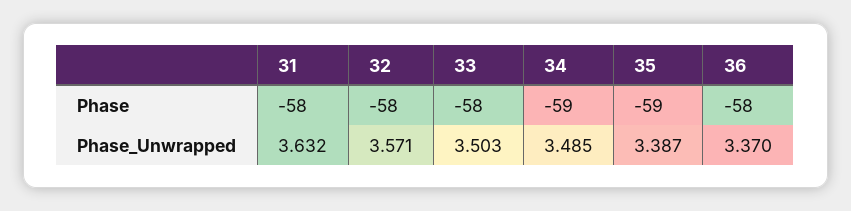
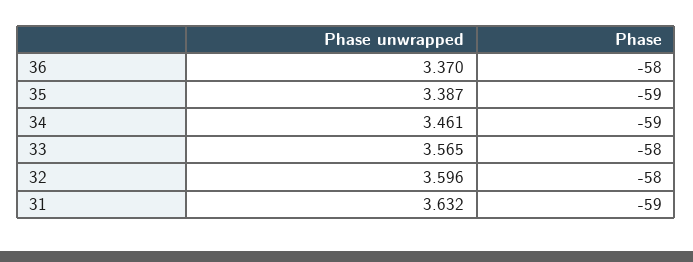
  {
    "31": {
-     "Phase": -58,
+     "Phase": -59,
      "Phase_Unwrapped": 3.632
    },
    "32": {
      "Phase": -58,
-     "Phase_Unwrapped": 3.571
+     "Phase_Unwrapped": 3.596
    },
    "33": {
      "Phase": -58,
-     "Phase_Unwrapped": 3.503
+     "Phase_Unwrapped": 3.565
    },
    "34": {
      "Phase": -59,
-     "Phase_Unwrapped": 3.485
+     "Phase_Unwrapped": 3.461
    },
    "35": {
      "Phase": -59,
      "Phase_Unwrapped": 3.387
    },
    "36": {
      "Phase": -58,
      "Phase_Unwrapped": 3.37
    }
  }

